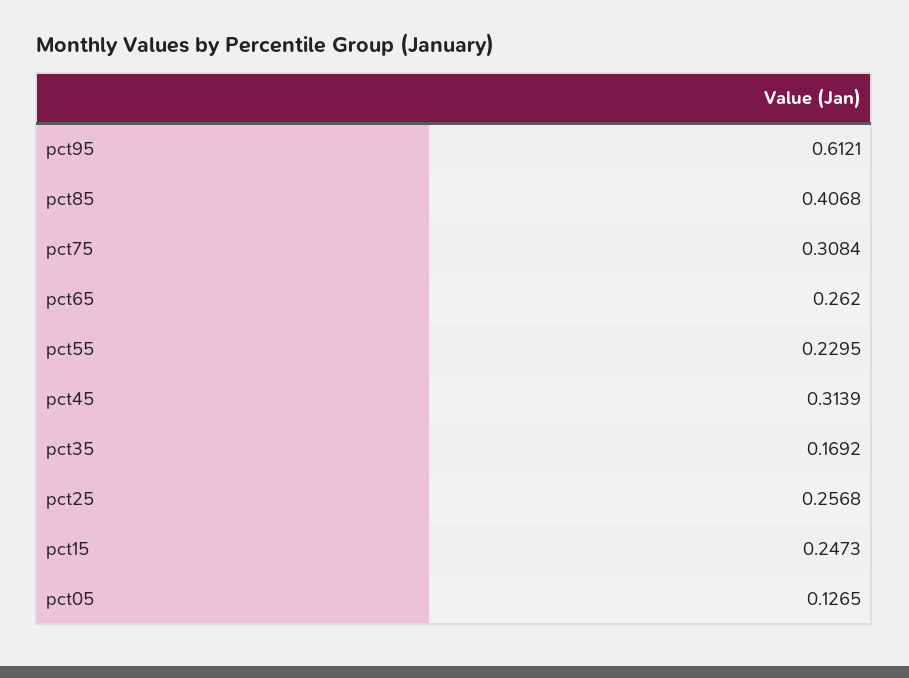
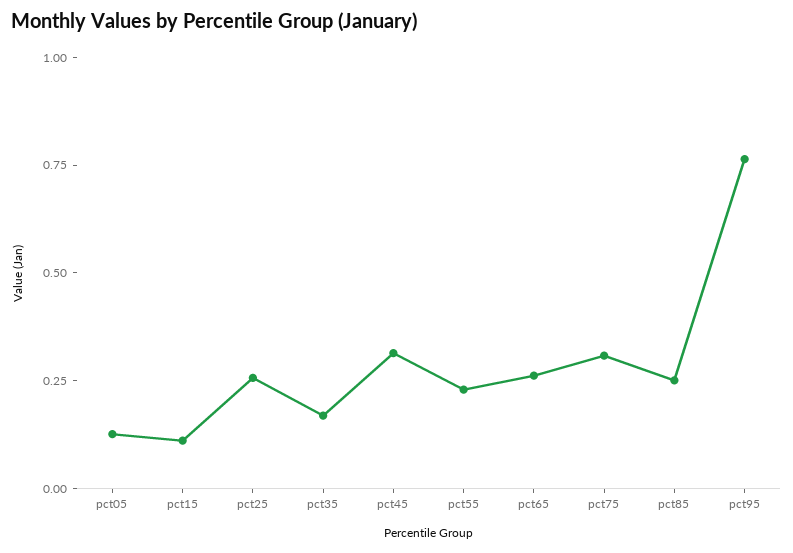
  {
-   "pct95": 0.6121,
+   "pct95": 0.75,
-   "pct85": 0.4068,
+   "pct85": 0.25,
    "pct75": 0.3084,
    "pct65": 0.262,
    "pct55": 0.2295,
    "pct45": 0.3139,
    "pct35": 0.1692,
    "pct25": 0.2568,
-   "pct15": 0.2473,
+   "pct15": 0.1,
    "pct05": 0.1265
  }

